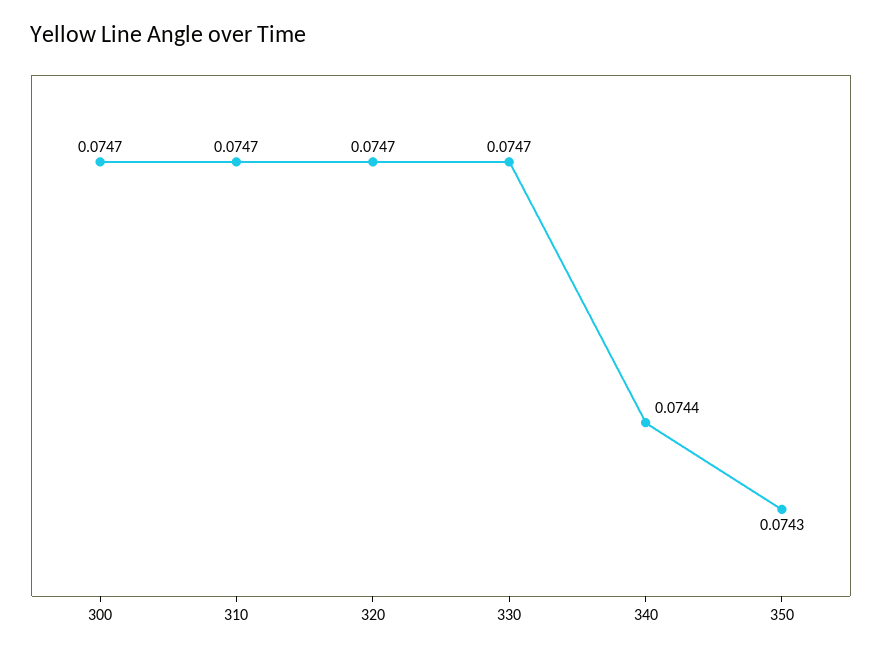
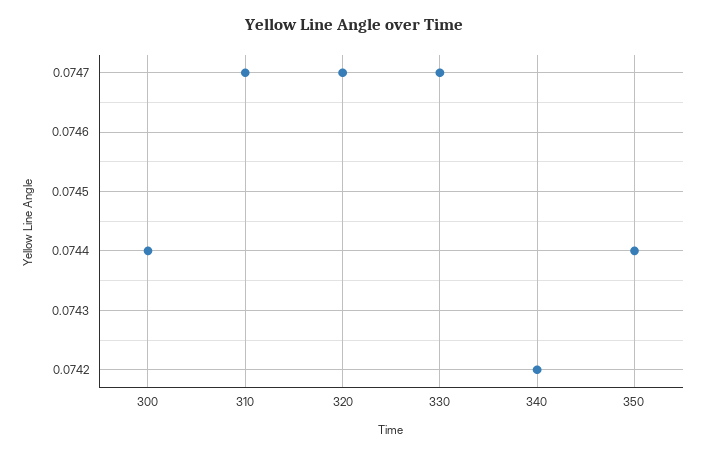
  {
-   "300": 0.0747,
+   "300": 0.0744,
    "310": 0.0747,
    "320": 0.0747,
    "330": 0.0747,
-   "340": 0.0744,
+   "340": 0.0742,
-   "350": 0.0743
+   "350": 0.0744
  }

